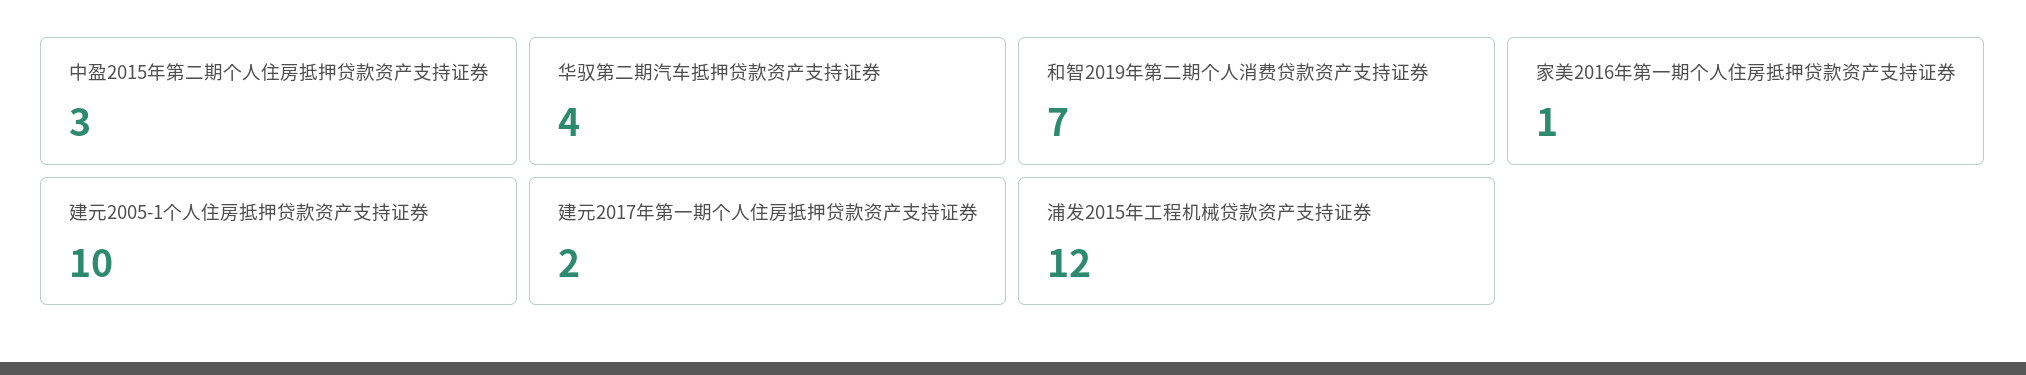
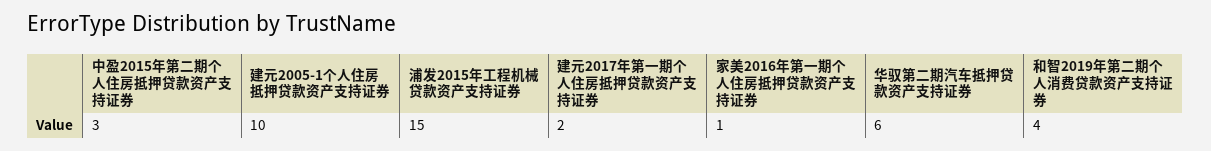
  {
    "中盈2015年第二期个人住房抵押贷款资产支持证券": 3,
-   "华驭第二期汽车抵押贷款资产支持证券": 4,
+   "华驭第二期汽车抵押贷款资产支持证券": 6,
-   "和智2019年第二期个人消费贷款资产支持证券": 7,
+   "和智2019年第二期个人消费贷款资产支持证券": 4,
    "家美2016年第一期个人住房抵押贷款资产支持证券": 1,
    "建元2005-1个人住房抵押贷款资产支持证券": 10,
    "建元2017年第一期个人住房抵押贷款资产支持证券": 2,
-   "浦发2015年工程机械贷款资产支持证券": 12
+   "浦发2015年工程机械贷款资产支持证券": 15
  }

